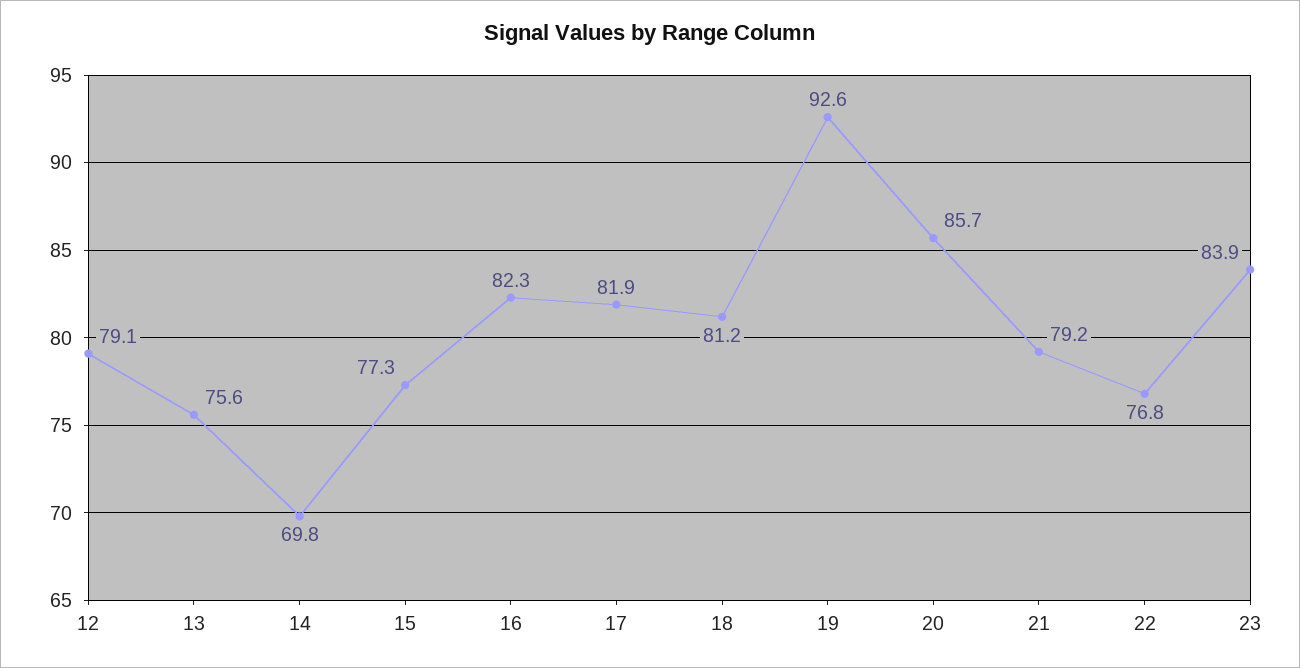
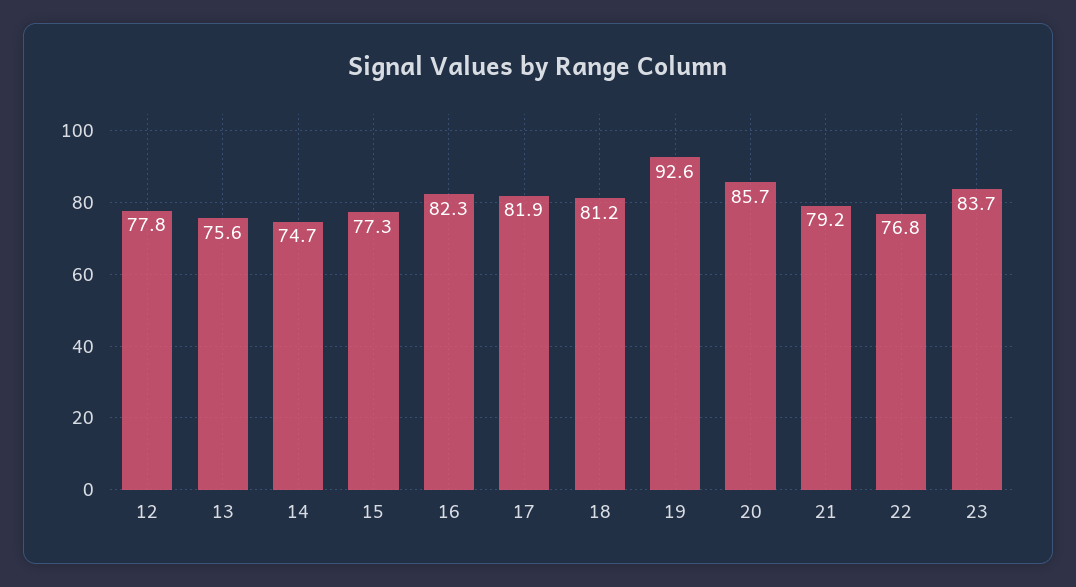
  {
-   "12": 79.1,
+   "12": 77.8,
    "13": 75.6,
-   "14": 69.8,
+   "14": 74.7,
    "15": 77.3,
    "16": 82.3,
    "17": 81.9,
    "18": 81.2,
    "19": 92.6,
    "20": 85.7,
    "21": 79.2,
    "22": 76.8,
-   "23": 83.9
+   "23": 83.7
  }

